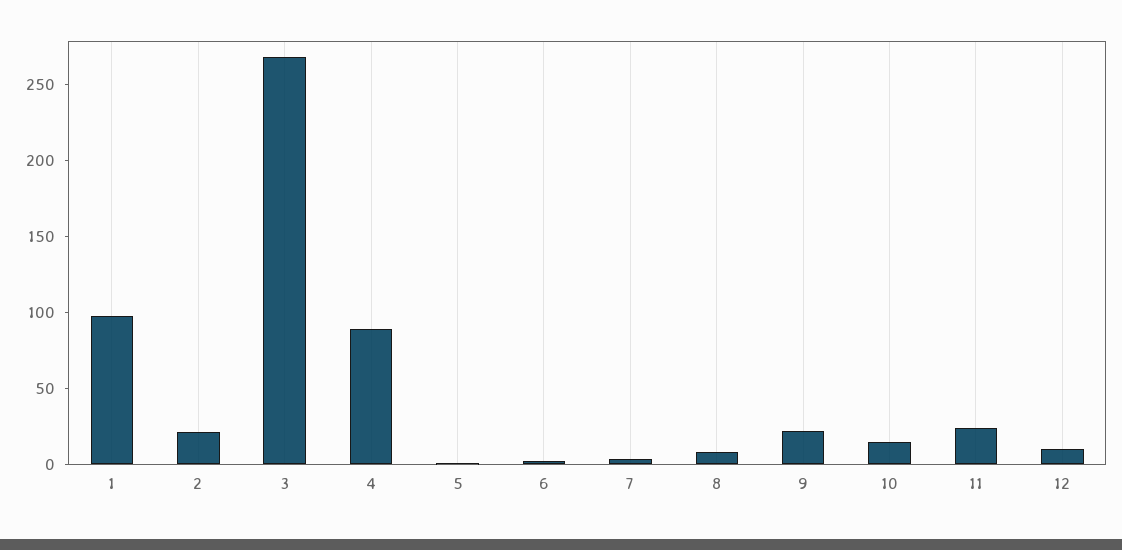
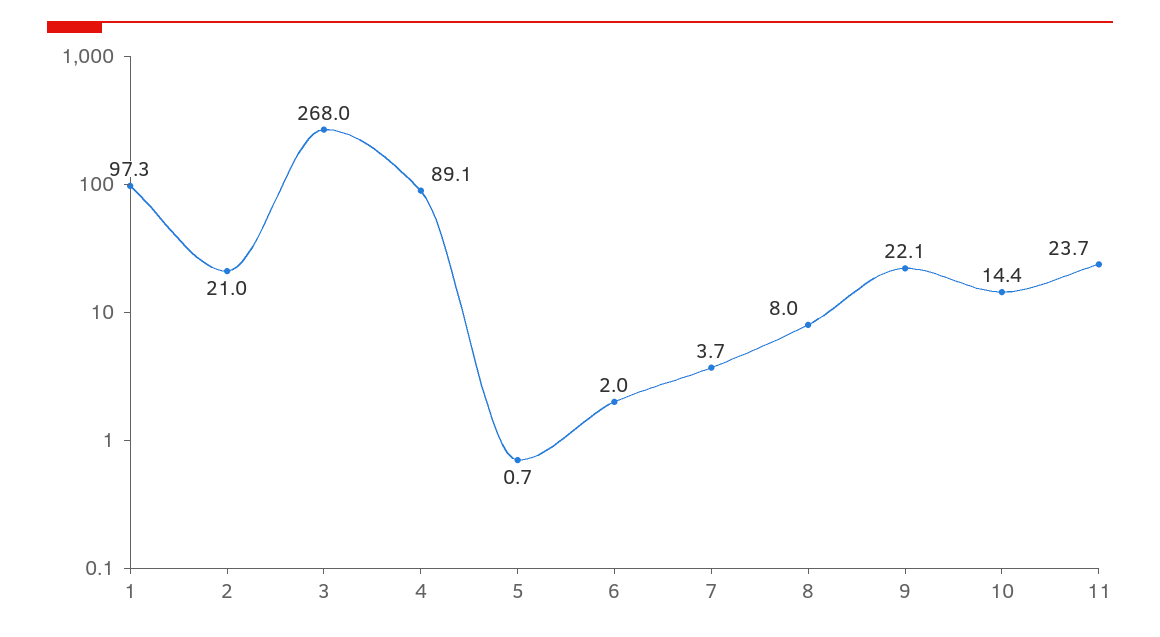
  {
    "1": 97.3,
    "2": 21,
    "3": 268,
    "4": 89.1,
    "5": 0.7,
    "6": 2,
    "7": 3.7,
    "8": 8,
    "9": 22.1,
    "10": 14.4,
-   "11": 23.7,
+   "11": 23.7
-   "12": 10
  }

